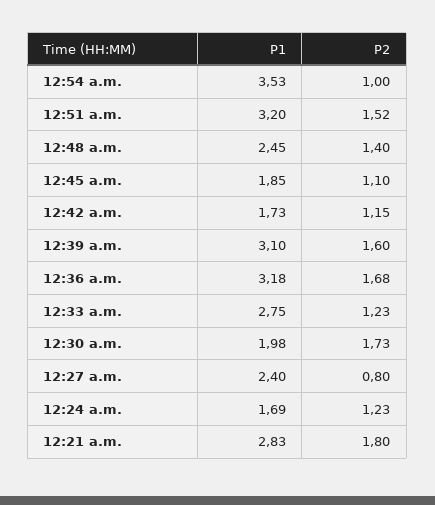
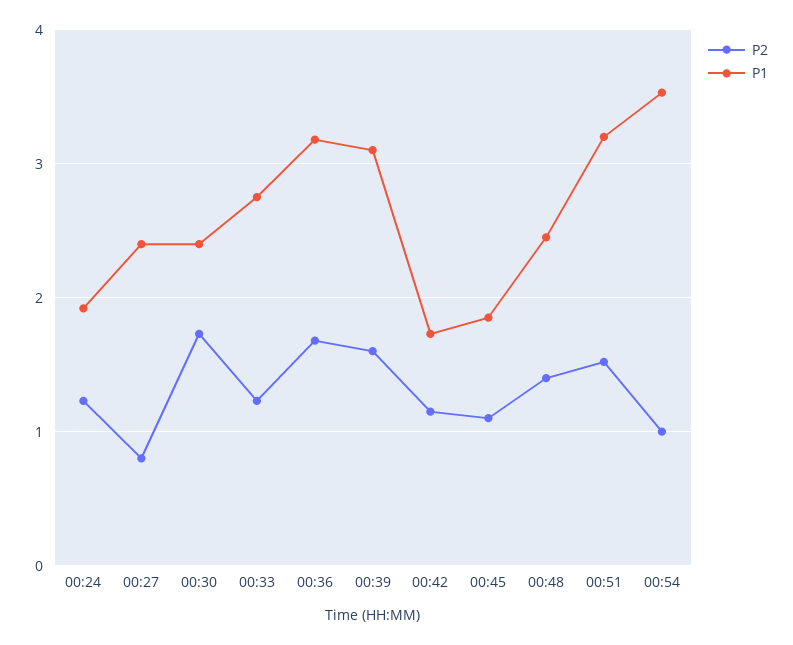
  {
    "P1": {
      "12:54 a.m.": 3.53,
      "12:51 a.m.": 3.2,
      "12:48 a.m.": 2.45,
      "12:45 a.m.": 1.85,
      "12:42 a.m.": 1.73,
      "12:39 a.m.": 3.1,
      "12:36 a.m.": 3.18,
      "12:33 a.m.": 2.75,
-     "12:30 a.m.": 1.98,
+     "12:30 a.m.": 2.4,
      "12:27 a.m.": 2.4,
-     "12:24 a.m.": 1.69,
+     "12:24 a.m.": 1.9
-     "12:21 a.m.": 2.83
    },
    "P2": {
      "12:54 a.m.": 1,
      "12:51 a.m.": 1.52,
      "12:48 a.m.": 1.4,
      "12:45 a.m.": 1.1,
      "12:42 a.m.": 1.15,
      "12:39 a.m.": 1.6,
      "12:36 a.m.": 1.68,
      "12:33 a.m.": 1.23,
      "12:30 a.m.": 1.73,
      "12:27 a.m.": 0.8,
-     "12:24 a.m.": 1.23,
+     "12:24 a.m.": 1.23
-     "12:21 a.m.": 1.8
    }
  }

